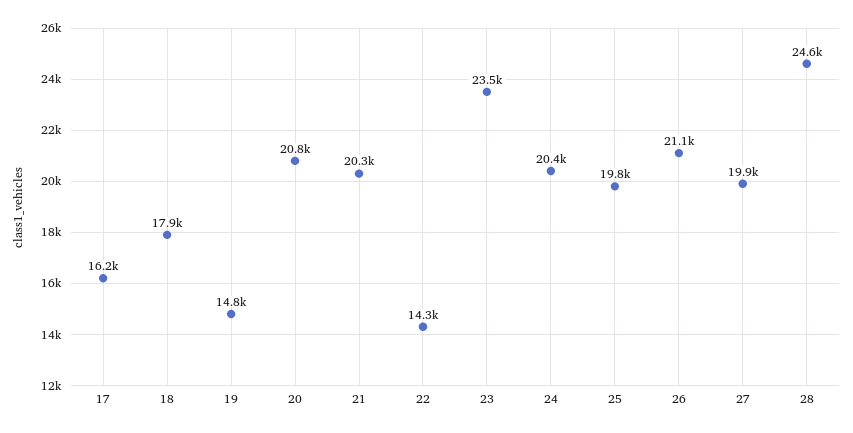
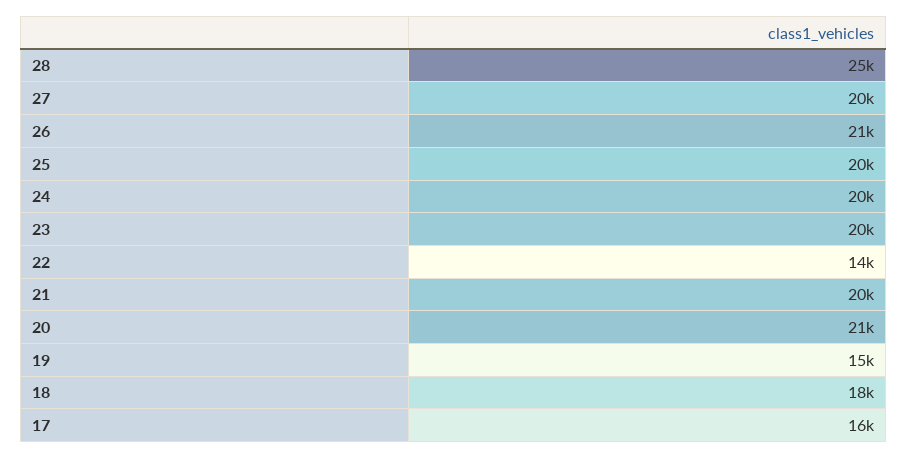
  {
    "17": 16200,
    "18": 17900,
    "19": 14800,
    "20": 20800,
    "21": 20300,
    "22": 14300,
-   "23": 23500,
+   "23": 20000,
    "24": 20400,
    "25": 19800,
    "26": 21100,
    "27": 19900,
    "28": 24600
  }

